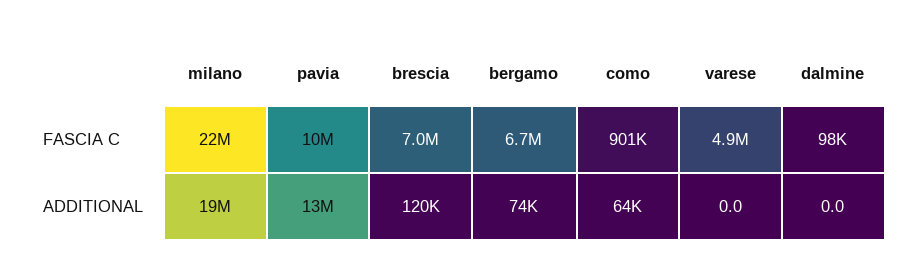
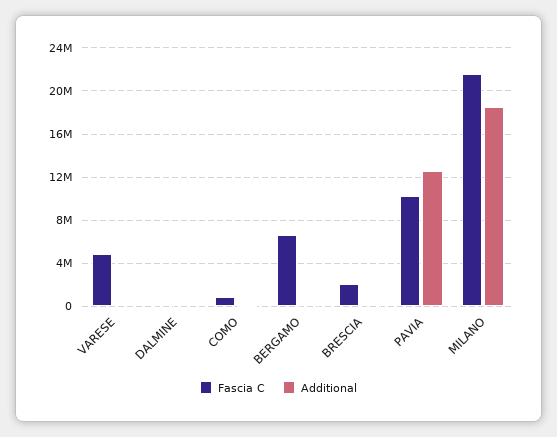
  {
    "FASCIA C": {
      "milano": 22000000,
      "pavia": 10000000,
-     "brescia": 7000000,
+     "brescia": 2000000,
      "bergamo": 6700000,
      "como": 901000,
      "varese": 4900000,
      "dalmine": 98000
    },
    "ADDITIONAL": {
      "milano": 19000000,
      "pavia": 13000000,
      "brescia": 120000,
      "bergamo": 74000,
      "como": 64000,
      "varese": 0,
      "dalmine": 0
    }
  }

